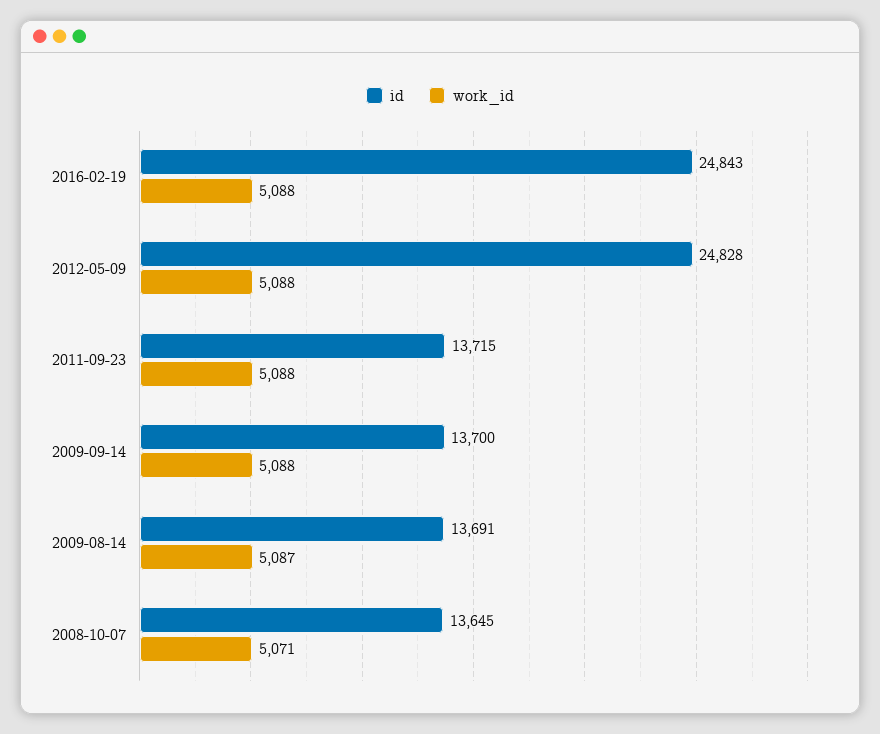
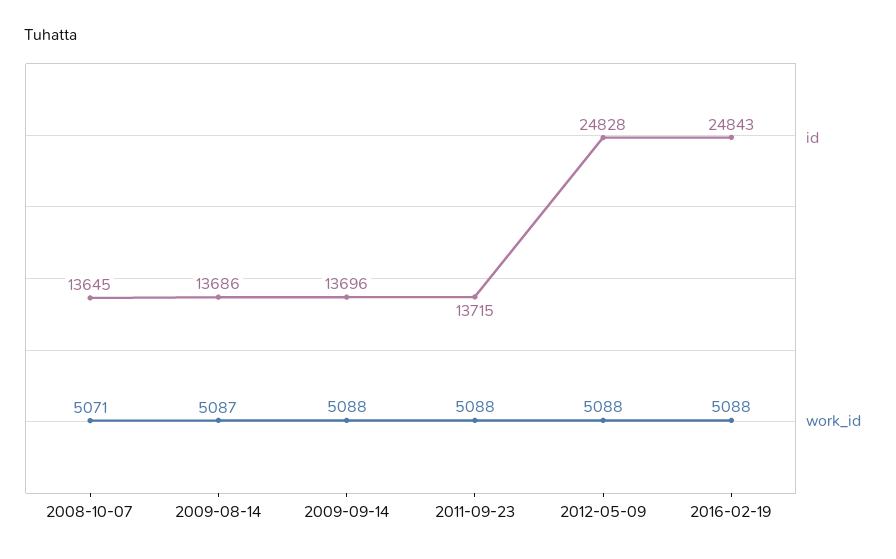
  {
    "id": {
      "2016-02-19": 24843,
      "2012-05-09": 24828,
      "2011-09-23": 13715,
-     "2009-09-14": 13700,
+     "2009-09-14": 13696,
-     "2009-08-14": 13691,
+     "2009-08-14": 13686,
      "2008-10-07": 13645
    },
    "work_id": {
      "2016-02-19": 5088,
      "2012-05-09": 5088,
      "2011-09-23": 5088,
      "2009-09-14": 5088,
      "2009-08-14": 5087,
      "2008-10-07": 5071
    }
  }

